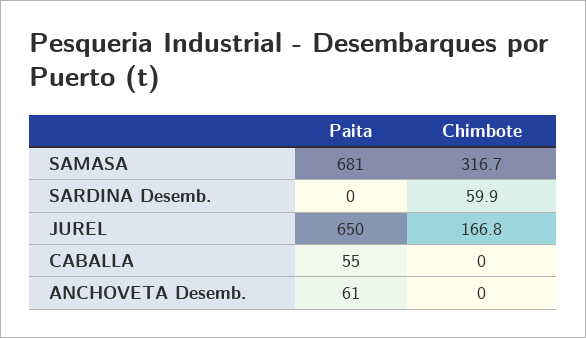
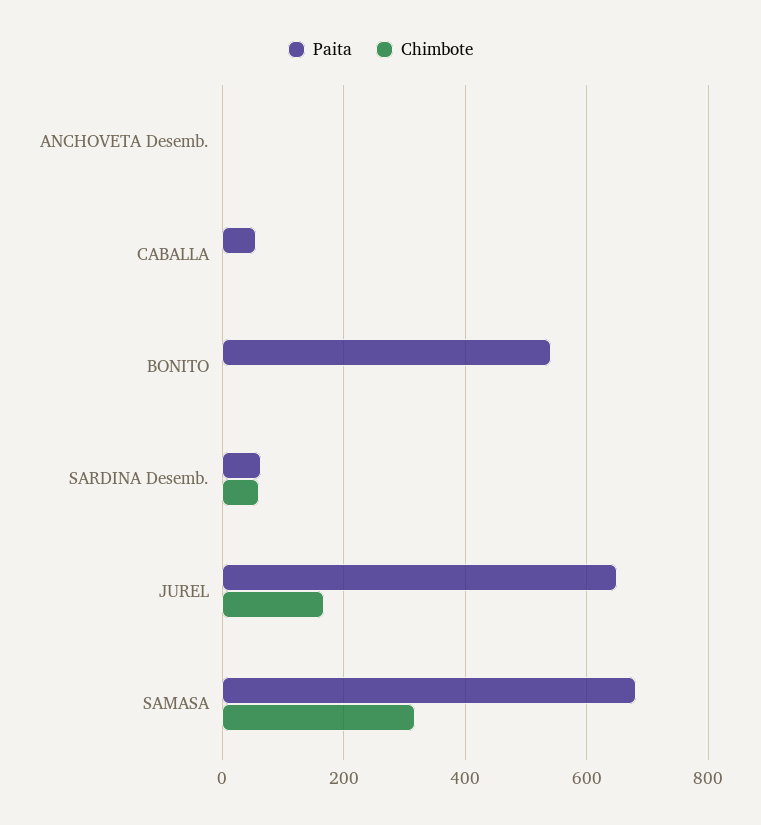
  {
    "Paita": {
      "SAMASA": 681,
-     "SARDINA Desemb.": 0,
+     "SARDINA Desemb.": 60,
      "JUREL": 650,
      "CABALLA": 55,
-     "ANCHOVETA Desemb.": 61
+     "ANCHOVETA Desemb.": 0,
+     "BONITO": 540
    },
    "Chimbote": {
      "SAMASA": 316.7,
      "SARDINA Desemb.": 59.9,
      "JUREL": 166.8,
      "CABALLA": 0,
-     "ANCHOVETA Desemb.": 0
+     "ANCHOVETA Desemb.": 0,
+     "BONITO": 0
    }
  }

